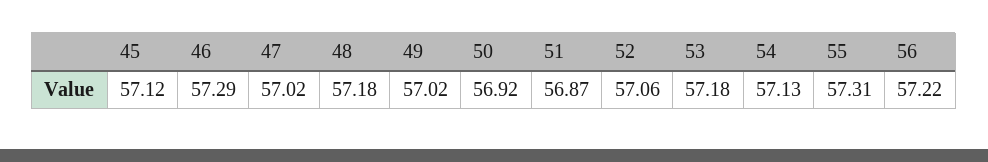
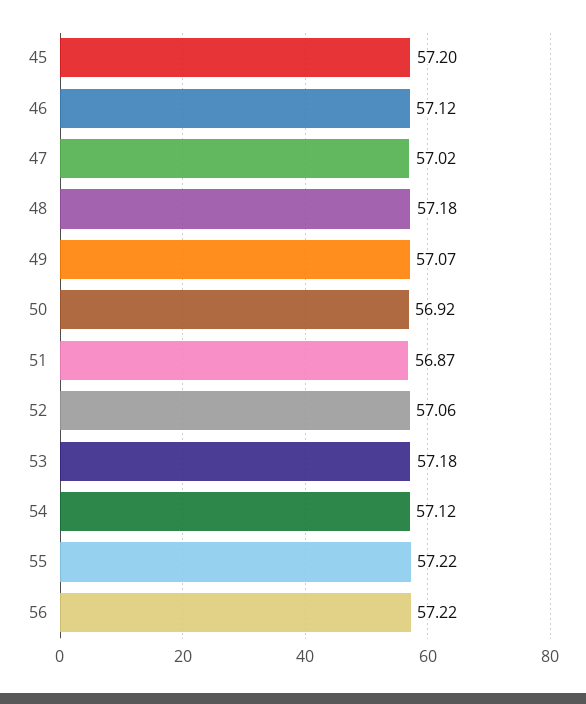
  {
-   "45": 57.12,
+   "45": 57.2,
-   "46": 57.29,
+   "46": 57.12,
    "47": 57.02,
    "48": 57.18,
-   "49": 57.02,
+   "49": 57.07,
    "50": 56.92,
    "51": 56.87,
    "52": 57.06,
    "53": 57.18,
-   "54": 57.13,
+   "54": 57.12,
-   "55": 57.31,
+   "55": 57.22,
    "56": 57.22
  }

